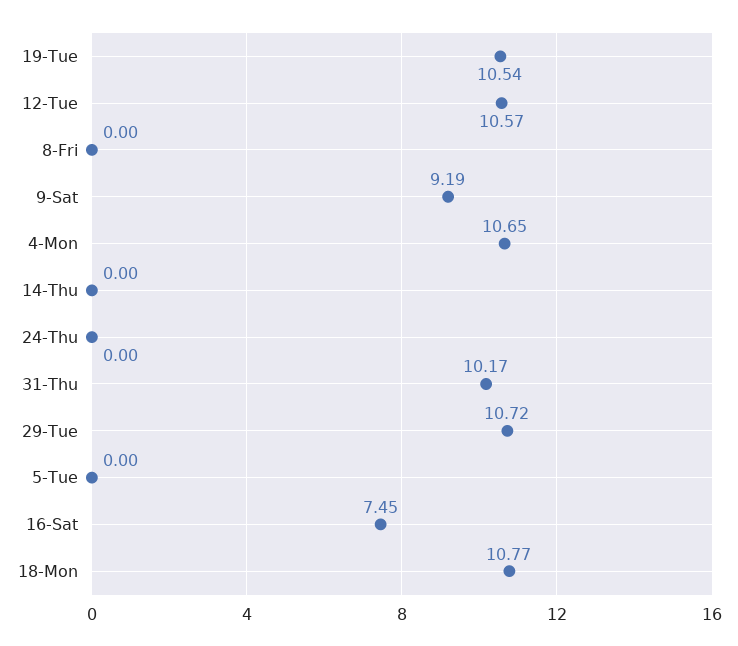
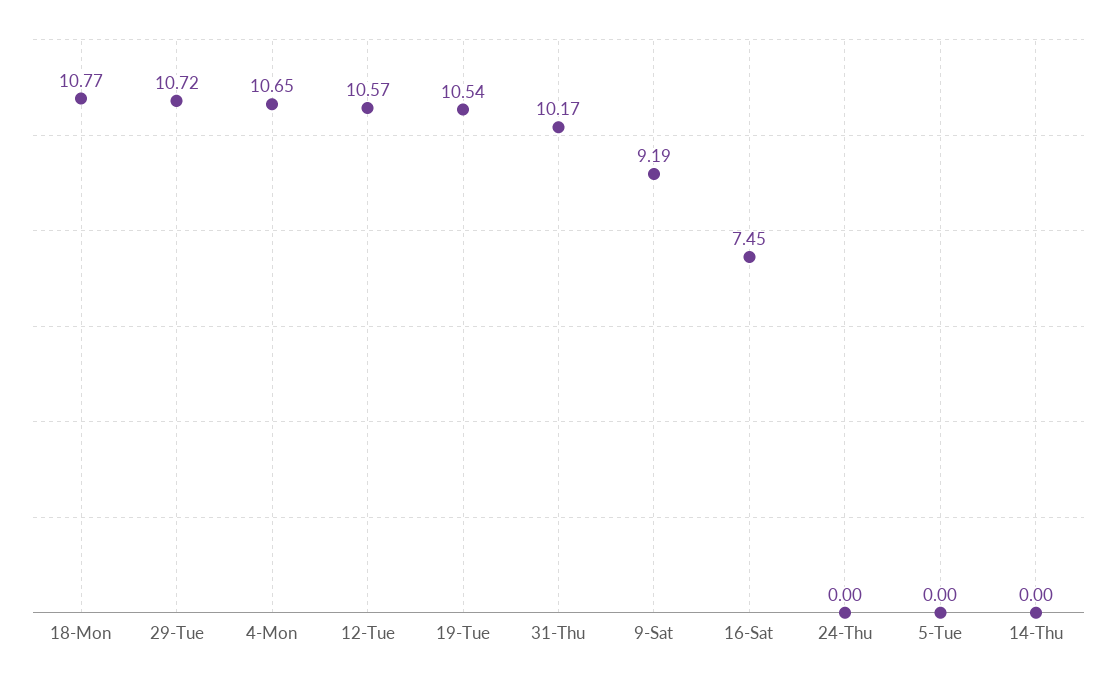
  {
    "19-Tue": 10.54,
    "12-Tue": 10.57,
-   "8-Fri": 0,
    "9-Sat": 9.19,
    "4-Mon": 10.65,
    "14-Thu": 0,
    "24-Thu": 0,
    "31-Thu": 10.17,
    "29-Tue": 10.72,
    "5-Tue": 0,
    "16-Sat": 7.45,
    "18-Mon": 10.77
  }

